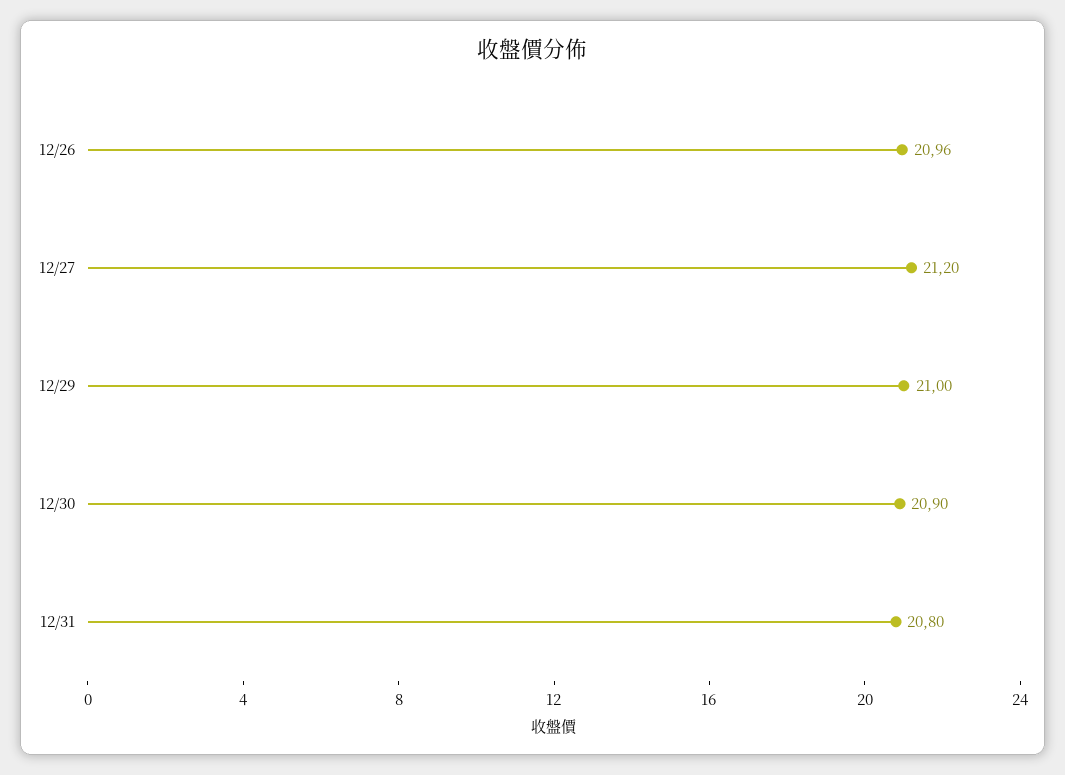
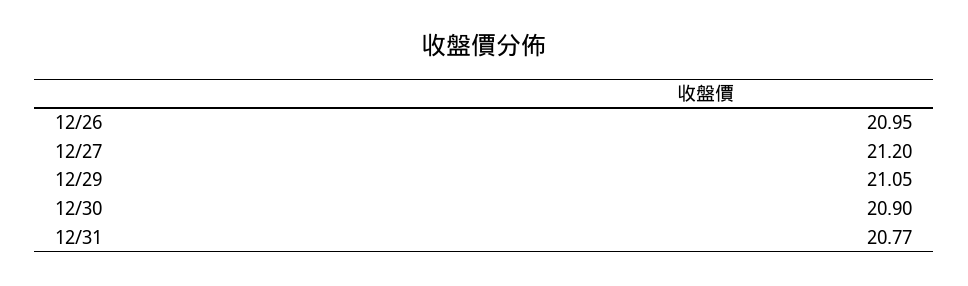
  {
-   "12/26": 20.96,
+   "12/26": 20.95,
    "12/27": 21.2,
-   "12/29": 21,
+   "12/29": 21.05,
    "12/30": 20.9,
-   "12/31": 20.8
+   "12/31": 20.77
  }

